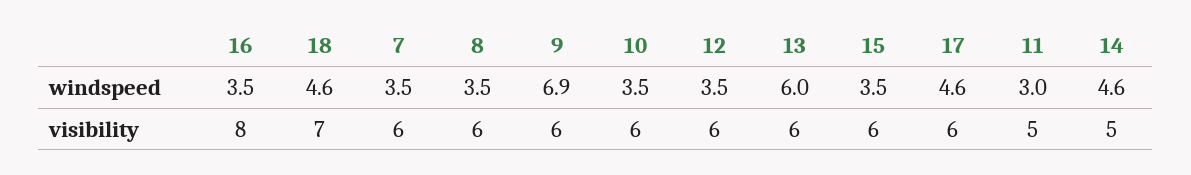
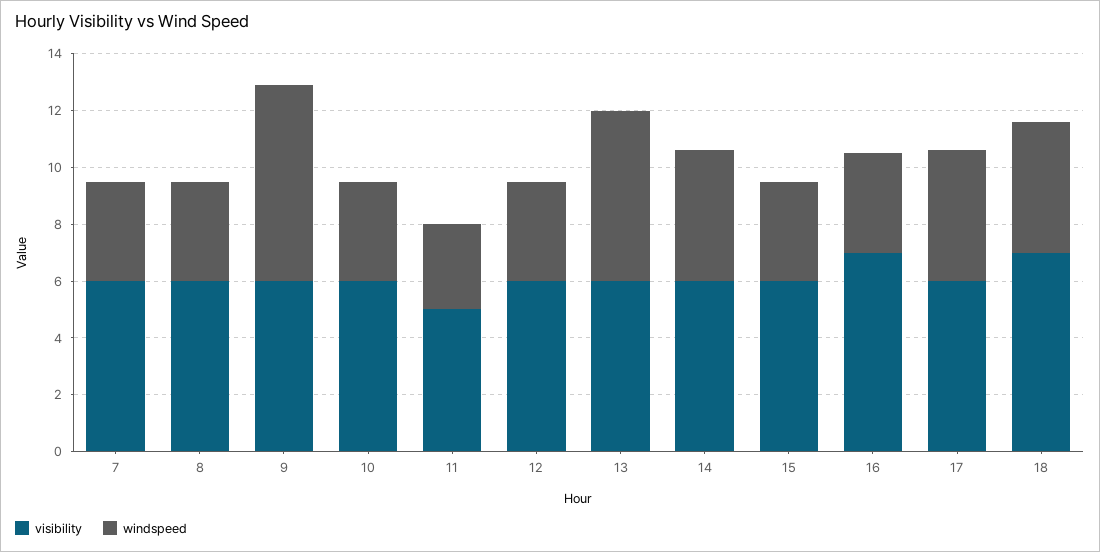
  {
    "windspeed": {
      "16": 3.5,
      "18": 4.6,
      "7": 3.5,
      "8": 3.5,
      "9": 6.9,
      "10": 3.5,
      "12": 3.5,
      "13": 6,
      "15": 3.5,
      "17": 4.6,
      "11": 3,
      "14": 4.6
    },
    "visibility": {
-     "16": 8,
+     "16": 7,
      "18": 7,
      "7": 6,
      "8": 6,
      "9": 6,
      "10": 6,
      "12": 6,
      "13": 6,
      "15": 6,
      "17": 6,
      "11": 5,
-     "14": 5
+     "14": 6
    }
  }

